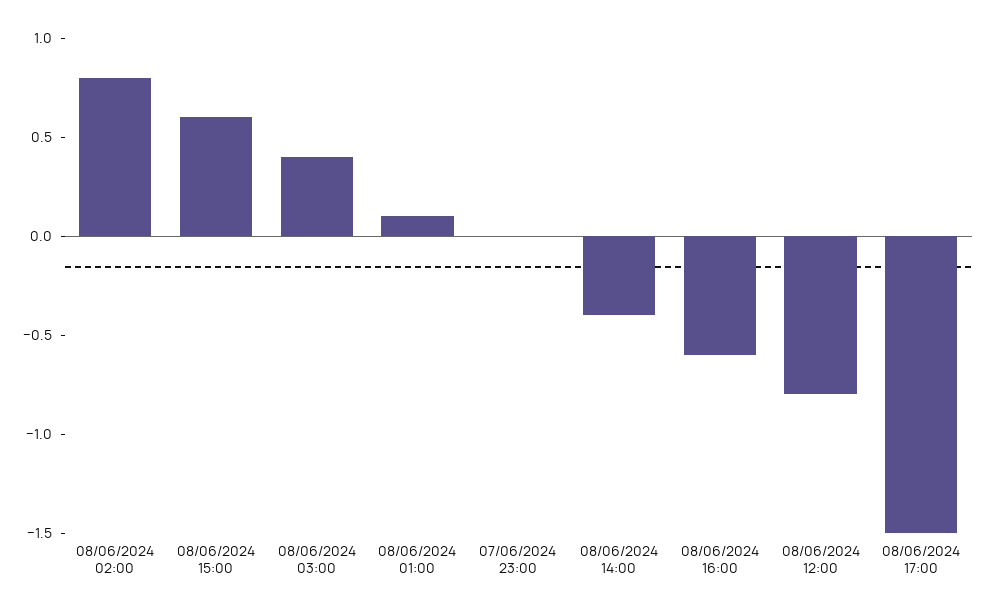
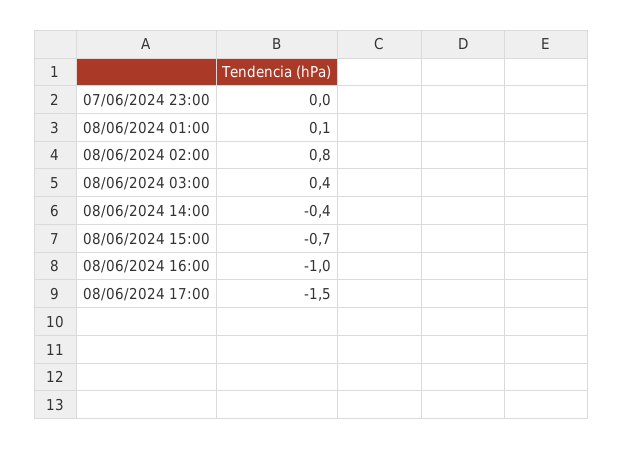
  {
    "08/06/2024 02:00": 0.8,
-   "08/06/2024 15:00": 0.6,
+   "08/06/2024 15:00": -0.7,
    "08/06/2024 03:00": 0.4,
    "08/06/2024 01:00": 0.1,
    "07/06/2024 23:00": 0,
    "08/06/2024 14:00": -0.4,
-   "08/06/2024 16:00": -0.6,
+   "08/06/2024 16:00": -1,
-   "08/06/2024 12:00": -0.8,
    "08/06/2024 17:00": -1.5
  }

